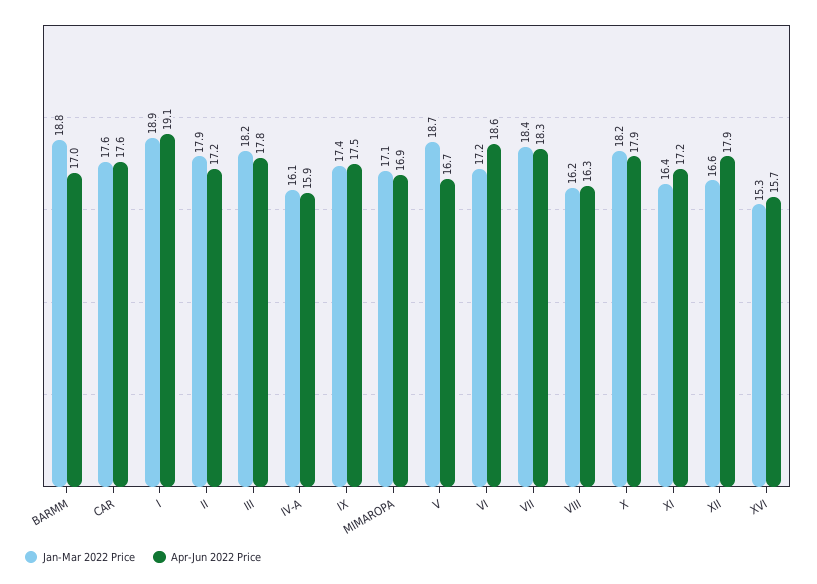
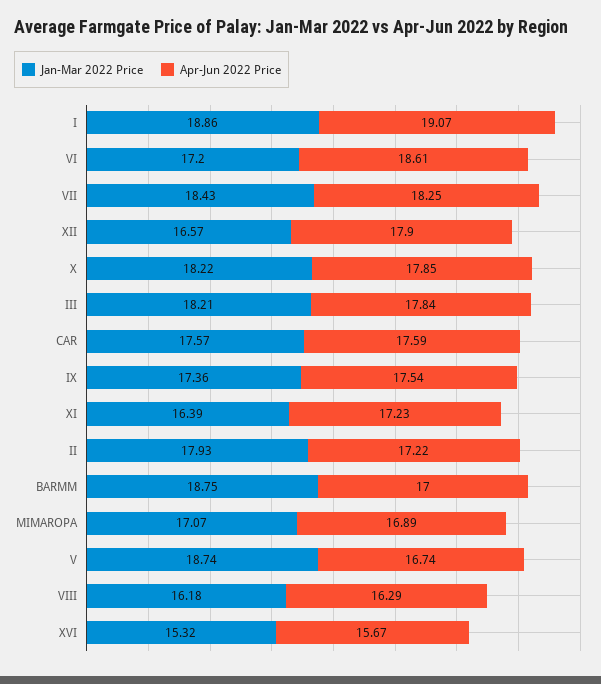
  {
    "Jan-Mar 2022 Price": {
      "BARMM": 18.75,
      "CAR": 17.57,
      "I": 18.86,
      "II": 17.93,
      "III": 18.21,
-     "IV-A": 16.1,
      "IX": 17.36,
      "MIMAROPA": 17.07,
      "V": 18.74,
      "VI": 17.2,
      "VII": 18.43,
      "VIII": 16.18,
      "X": 18.22,
      "XI": 16.39,
      "XII": 16.57,
      "XVI": 15.32
    },
    "Apr-Jun 2022 Price": {
      "BARMM": 17,
      "CAR": 17.59,
      "I": 19.07,
      "II": 17.22,
      "III": 17.84,
-     "IV-A": 15.9,
      "IX": 17.54,
      "MIMAROPA": 16.89,
      "V": 16.74,
      "VI": 18.61,
      "VII": 18.25,
      "VIII": 16.29,
      "X": 17.85,
      "XI": 17.23,
      "XII": 17.9,
      "XVI": 15.67
    }
  }

